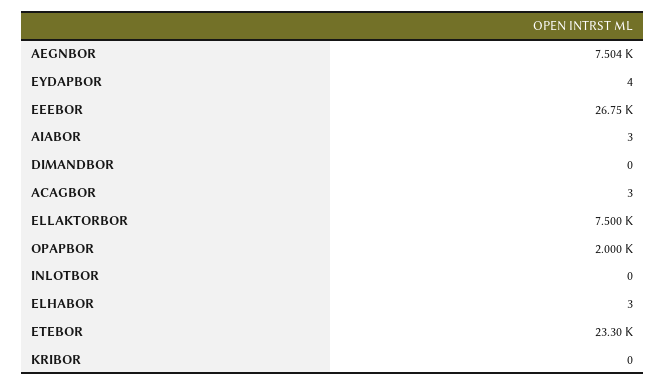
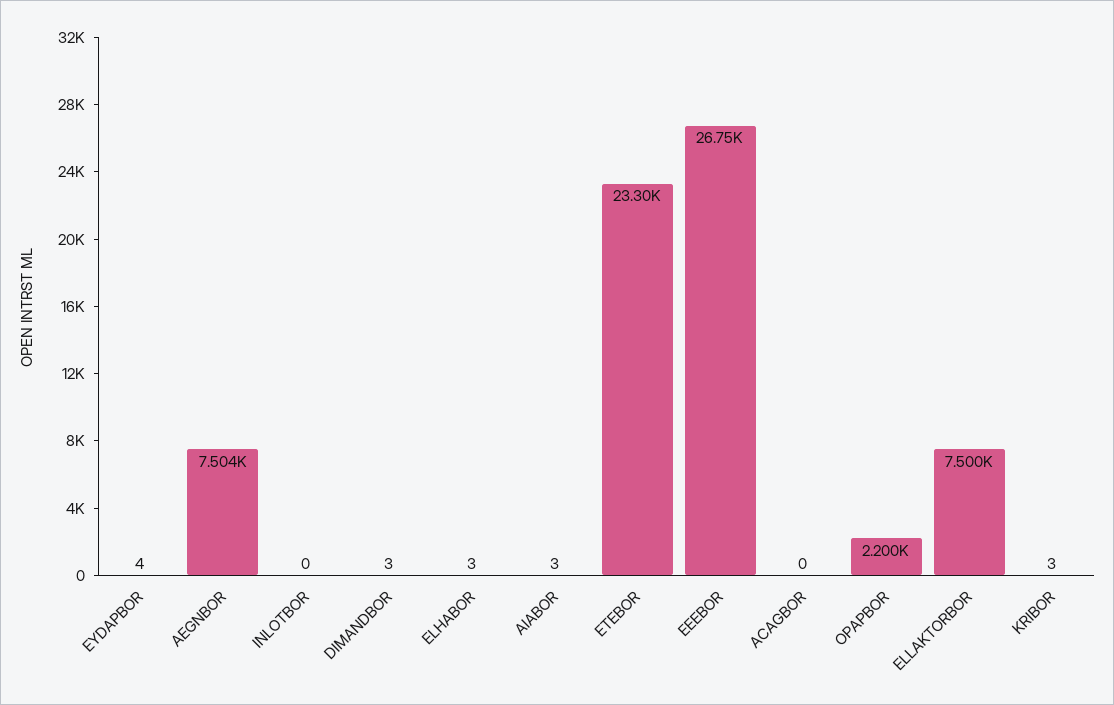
  {
    "AEGNBOR": 7504,
    "EYDAPBOR": 4,
    "EEEBOR": 26750,
    "AIABOR": 3,
-   "DIMANDBOR": 0,
+   "DIMANDBOR": 3,
-   "ACAGBOR": 3,
+   "ACAGBOR": 0,
    "ELLAKTORBOR": 7500,
-   "OPAPBOR": 2000,
+   "OPAPBOR": 2200,
    "INLOTBOR": 0,
    "ELHABOR": 3,
    "ETEBOR": 23300,
-   "KRIBOR": 0
+   "KRIBOR": 3
  }

